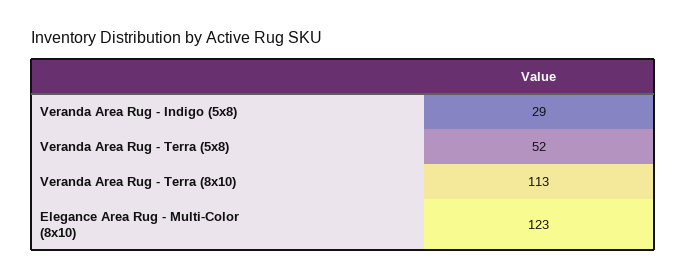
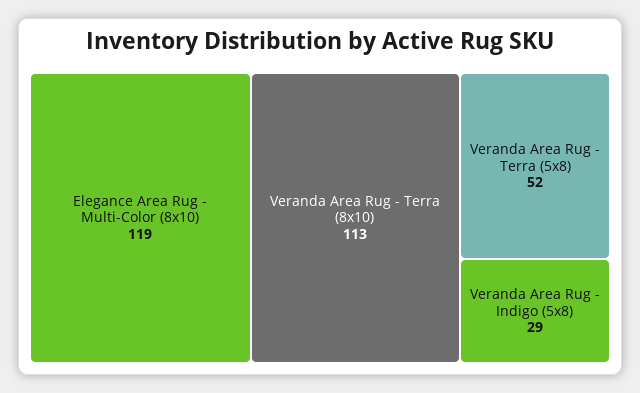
  {
    "Veranda Area Rug - Indigo (5x8)": 29,
    "Veranda Area Rug - Terra (5x8)": 52,
    "Veranda Area Rug - Terra (8x10)": 113,
-   "Elegance Area Rug - Multi-Color (8x10)": 123
+   "Elegance Area Rug - Multi-Color (8x10)": 119
  }

